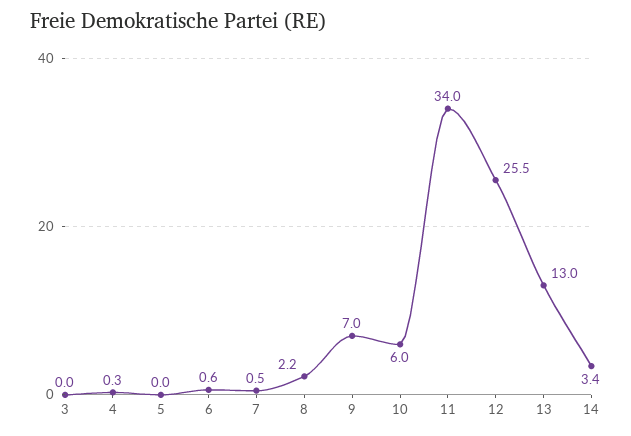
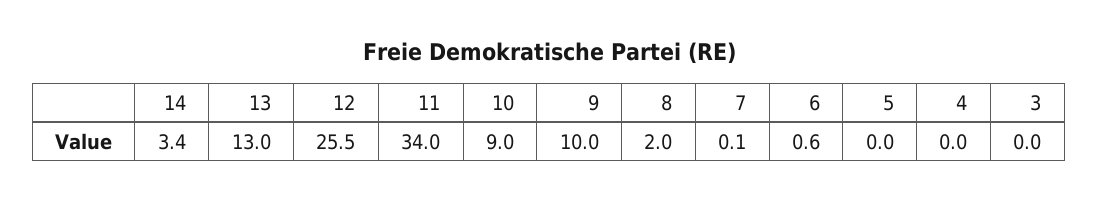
  {
    "3": 0,
-   "4": 0.3,
+   "4": 0,
    "5": 0,
    "6": 0.6,
-   "7": 0.5,
+   "7": 0.1,
-   "8": 2.2,
+   "8": 2,
-   "9": 7,
+   "9": 10,
-   "10": 6,
+   "10": 9,
    "11": 34,
    "12": 25.5,
    "13": 13,
    "14": 3.4
  }

